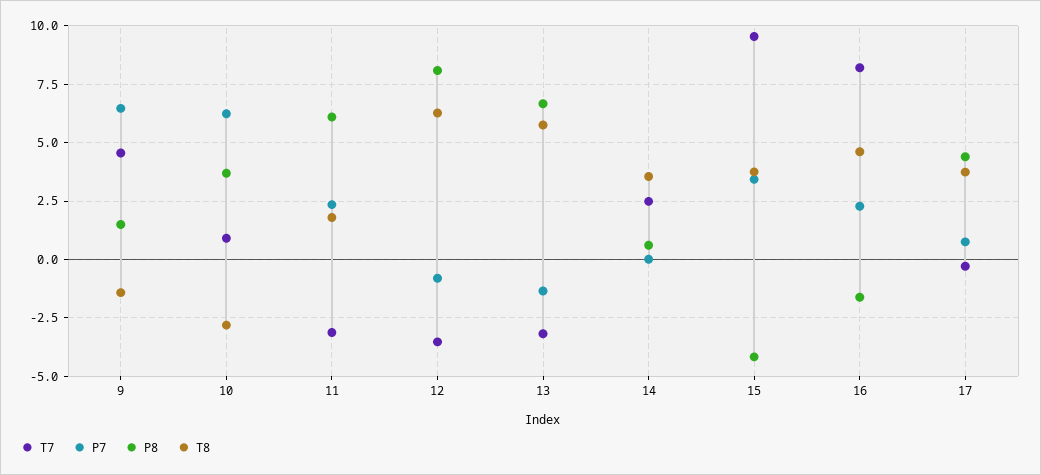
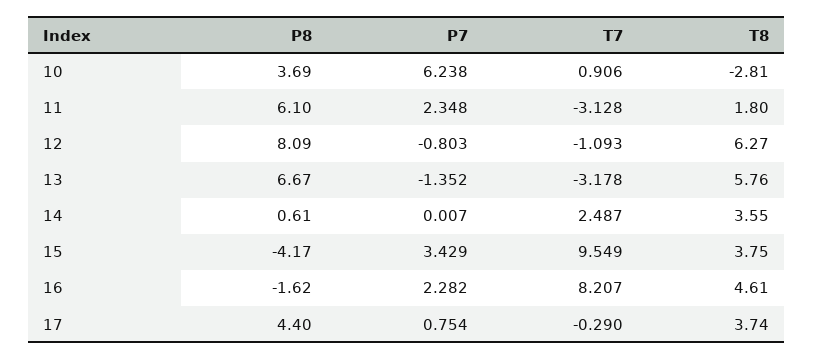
  {
    "T7": {
-     "9": 4.5,
      "10": 0.906,
      "11": -3.128,
-     "12": -3.5,
+     "12": -1.093,
      "13": -3.178,
      "14": 2.487,
      "15": 9.549,
      "16": 8.207,
      "17": -0.29
    },
    "P7": {
-     "9": 6.5,
      "10": 6.238,
      "11": 2.348,
      "12": -0.803,
      "13": -1.352,
      "14": 0.007,
      "15": 3.429,
      "16": 2.282,
      "17": 0.754
    },
    "P8": {
-     "9": 1.5,
      "10": 3.69,
      "11": 6.1,
      "12": 8.09,
      "13": 6.67,
      "14": 0.61,
      "15": -4.17,
      "16": -1.62,
      "17": 4.4
    },
    "T8": {
-     "9": -1.5,
      "10": -2.81,
      "11": 1.8,
      "12": 6.27,
      "13": 5.76,
      "14": 3.55,
      "15": 3.75,
      "16": 4.61,
      "17": 3.74
    }
  }

